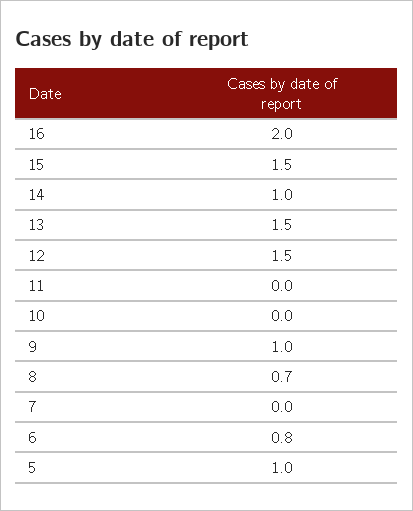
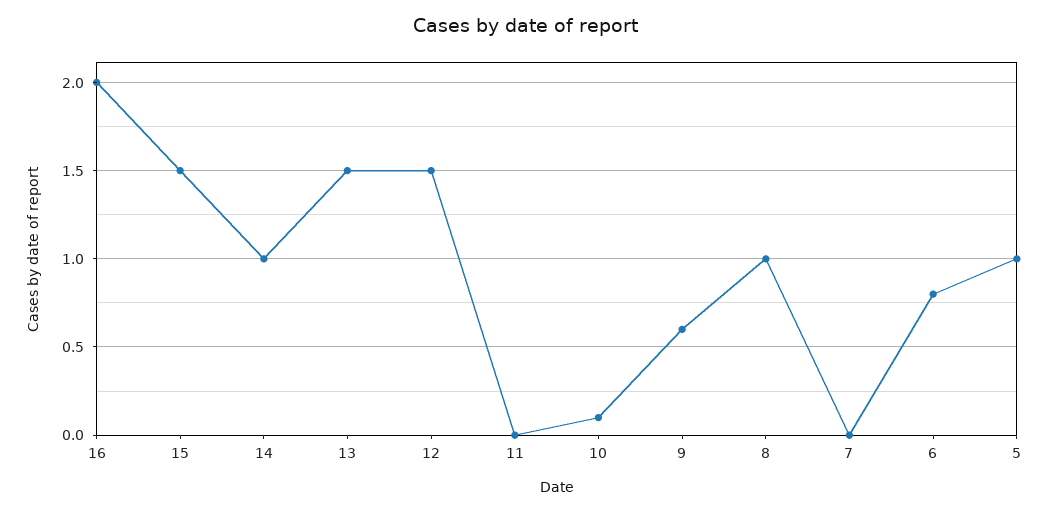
  {
    "16": 2,
    "15": 1.5,
    "14": 1,
    "13": 1.5,
    "12": 1.5,
    "11": 0,
-   "10": 0,
+   "10": 0.1,
-   "9": 1,
+   "9": 0.6,
-   "8": 0.7,
+   "8": 1,
    "7": 0,
    "6": 0.8,
    "5": 1
  }

